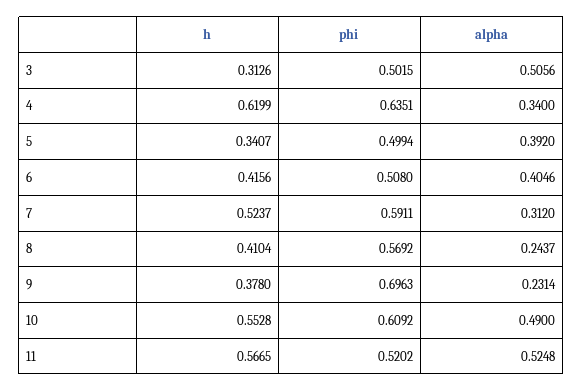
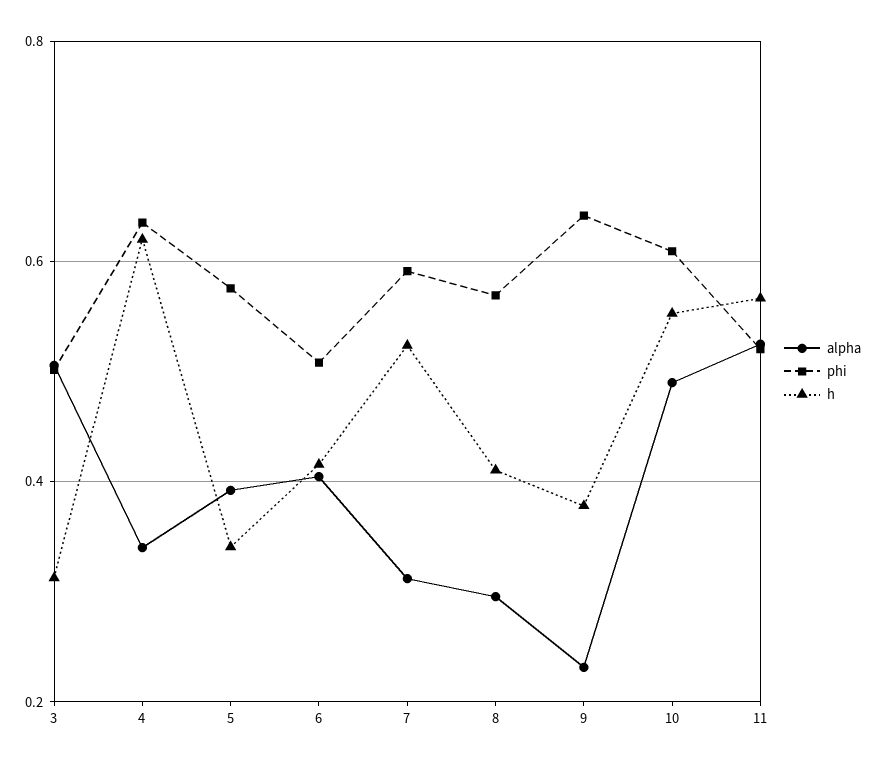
  {
    "h": {
      "3": 0.3126,
      "4": 0.6199,
      "5": 0.3407,
      "6": 0.4156,
      "7": 0.5237,
      "8": 0.4104,
      "9": 0.378,
      "10": 0.5528,
      "11": 0.5665
    },
    "phi": {
      "3": 0.5015,
      "4": 0.6351,
-     "5": 0.4994,
+     "5": 0.58,
      "6": 0.508,
      "7": 0.5911,
      "8": 0.5692,
-     "9": 0.6963,
+     "9": 0.64,
      "10": 0.6092,
      "11": 0.5202
    },
    "alpha": {
      "3": 0.5056,
      "4": 0.34,
      "5": 0.392,
      "6": 0.4046,
      "7": 0.312,
-     "8": 0.2437,
+     "8": 0.3,
      "9": 0.2314,
      "10": 0.49,
      "11": 0.5248
    }
  }

